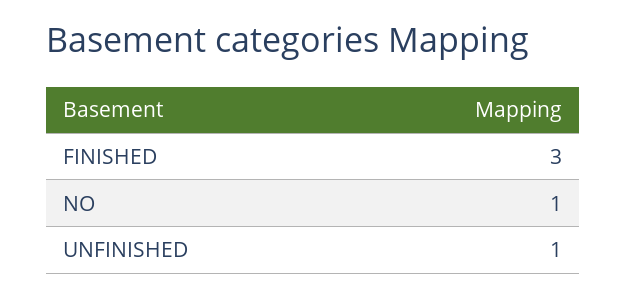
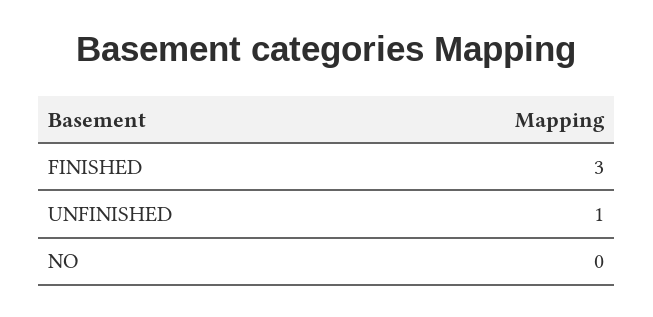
  {
    "FINISHED": 3,
-   "NO": 1,
+   "NO": 0,
    "UNFINISHED": 1
  }

